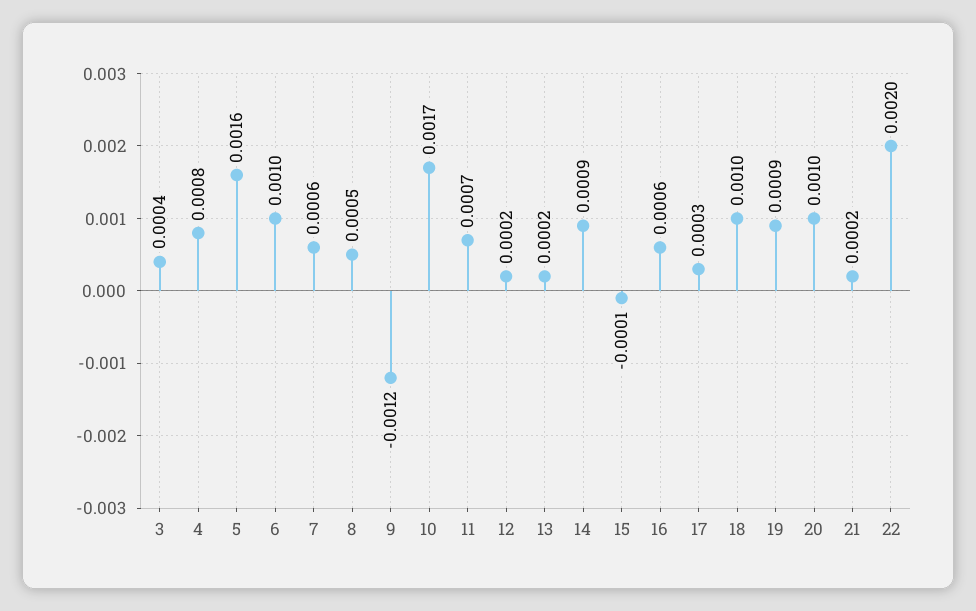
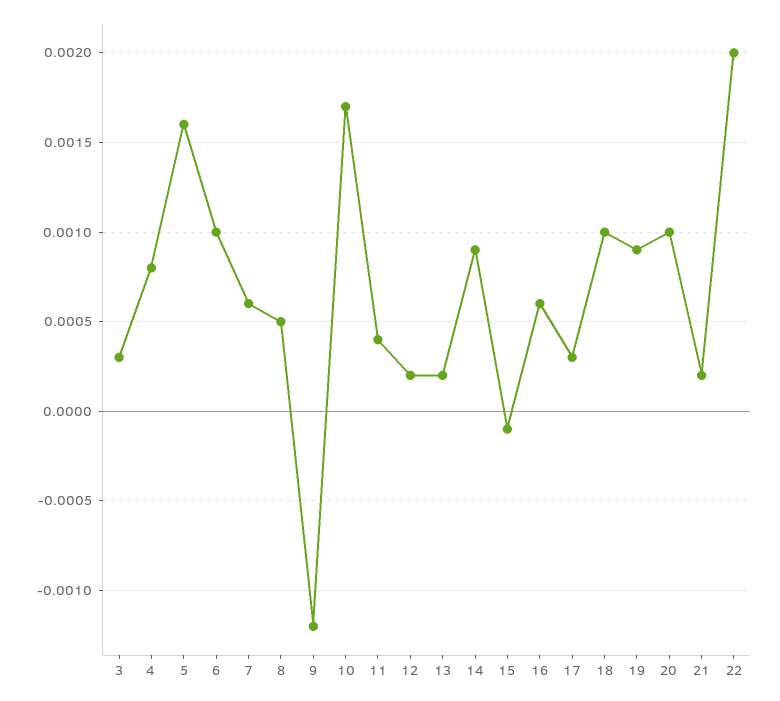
  {
-   "3": 0.0004,
+   "3": 0.0003,
    "4": 0.0008,
    "5": 0.0016,
    "6": 0.001,
    "7": 0.0006,
    "8": 0.0005,
    "9": -0.0012,
    "10": 0.0017,
-   "11": 0.0007,
+   "11": 0.0004,
    "12": 0.0002,
    "13": 0.0002,
    "14": 0.0009,
    "15": -0.0001,
    "16": 0.0006,
    "17": 0.0003,
    "18": 0.001,
    "19": 0.0009,
    "20": 0.001,
    "21": 0.0002,
    "22": 0.002
  }

